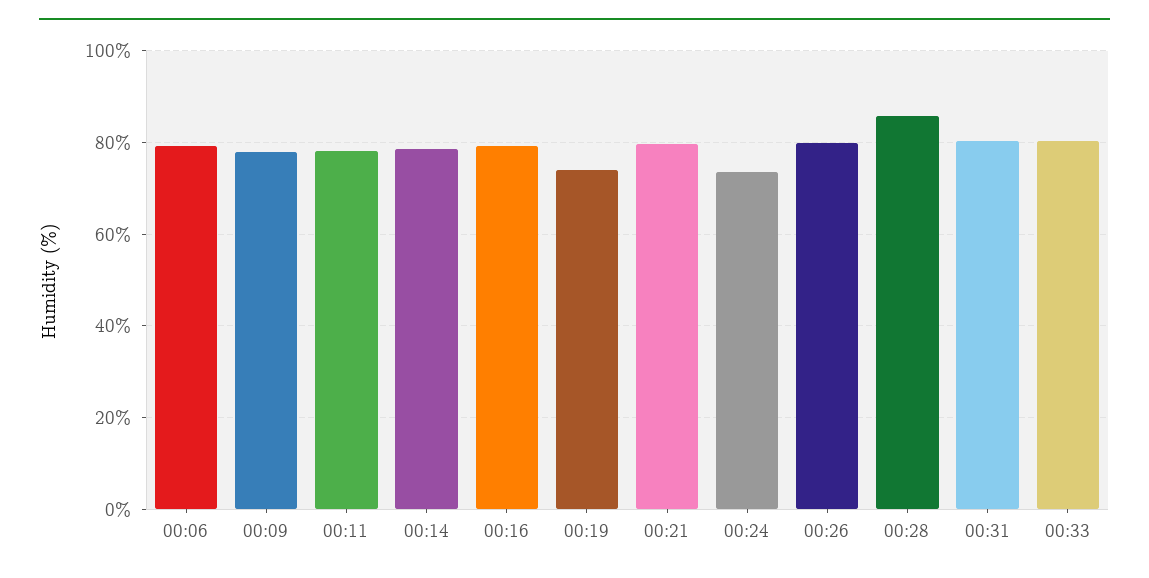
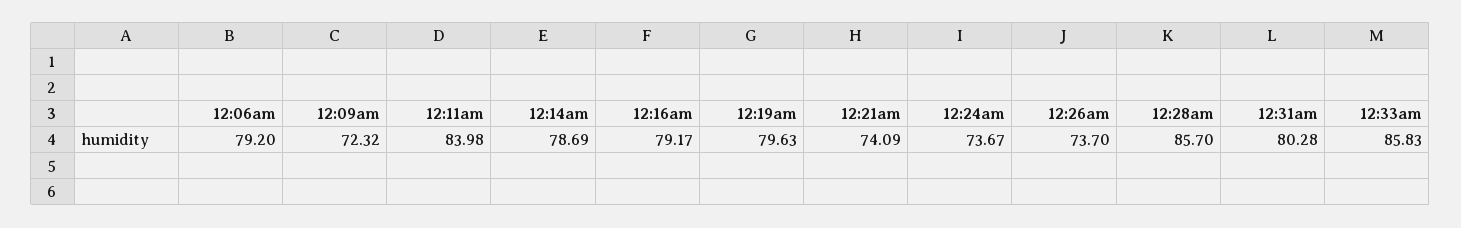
  {
    "00:06": 79.2,
-   "00:09": 78,
+   "00:09": 72.32,
-   "00:11": 78,
+   "00:11": 83.98,
    "00:14": 78.69,
    "00:16": 79.17,
-   "00:19": 74,
+   "00:19": 79.63,
-   "00:21": 80,
+   "00:21": 74.09,
    "00:24": 73.67,
-   "00:26": 80,
+   "00:26": 73.7,
    "00:28": 85.7,
    "00:31": 80.28,
-   "00:33": 80
+   "00:33": 85.83
  }

